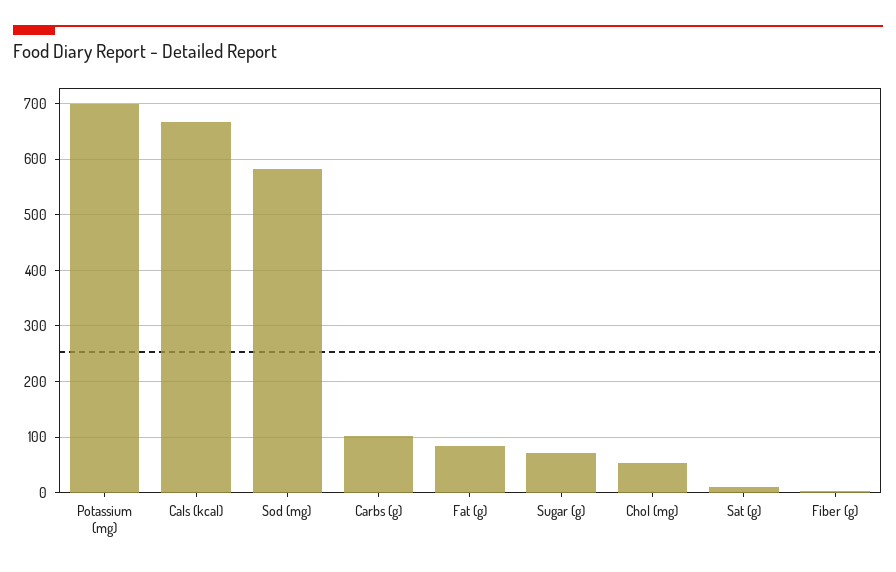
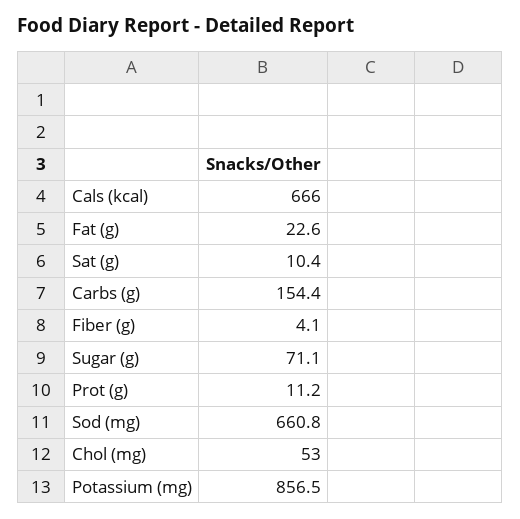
  {
-   "Potassium (mg)": 700,
+   "Potassium (mg)": 856.5,
    "Cals (kcal)": 666,
-   "Sod (mg)": 580,
+   "Sod (mg)": 660.8,
-   "Carbs (g)": 100,
+   "Carbs (g)": 154.4,
-   "Fat (g)": 80,
+   "Fat (g)": 22.6,
    "Sugar (g)": 71.1,
    "Chol (mg)": 53,
    "Sat (g)": 10.4,
-   "Fiber (g)": 4.1
+   "Fiber (g)": 4.1,
+   "Prot (g)": 11.2
  }

